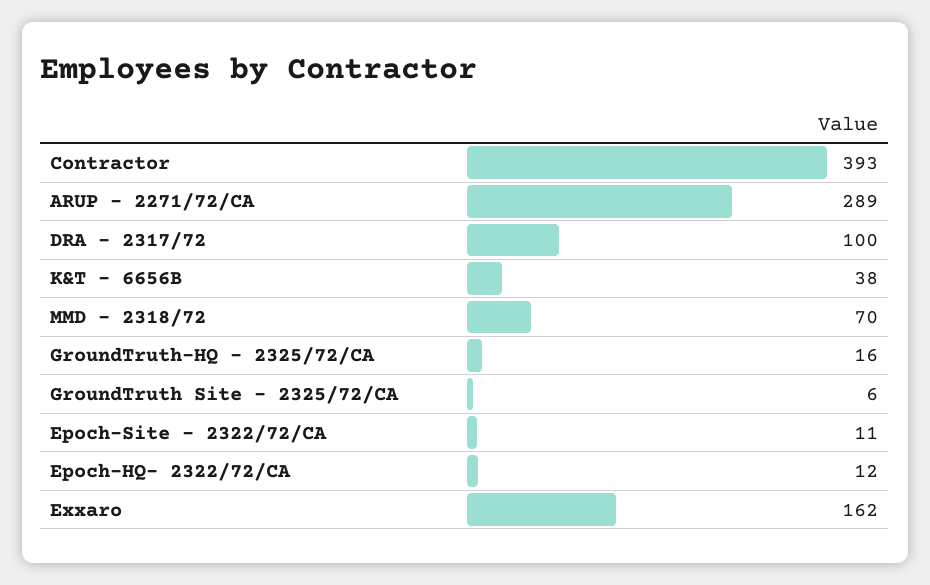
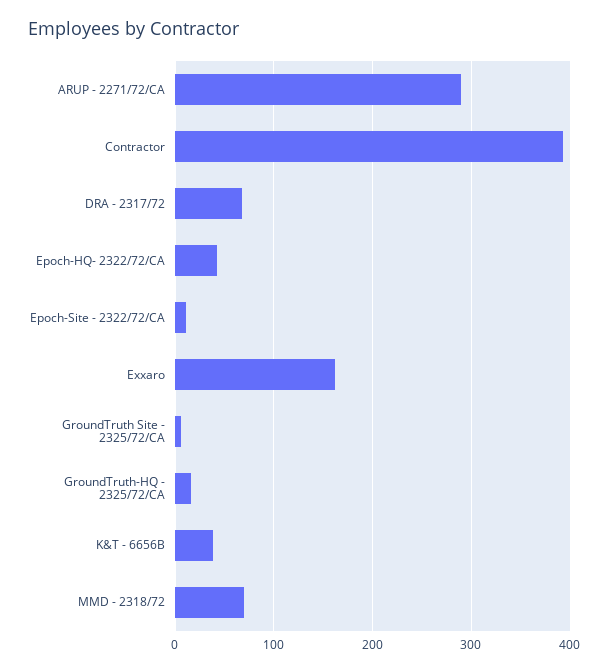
  {
    "Contractor": 393,
    "ARUP - 2271/72/CA": 289,
-   "DRA - 2317/72": 100,
+   "DRA - 2317/72": 70,
    "K&T - 6656B": 38,
    "MMD - 2318/72": 70,
    "GroundTruth-HQ - 2325/72/CA": 16,
    "GroundTruth Site - 2325/72/CA": 6,
    "Epoch-Site - 2322/72/CA": 11,
-   "Epoch-HQ- 2322/72/CA": 12,
+   "Epoch-HQ- 2322/72/CA": 40,
    "Exxaro": 162
  }

